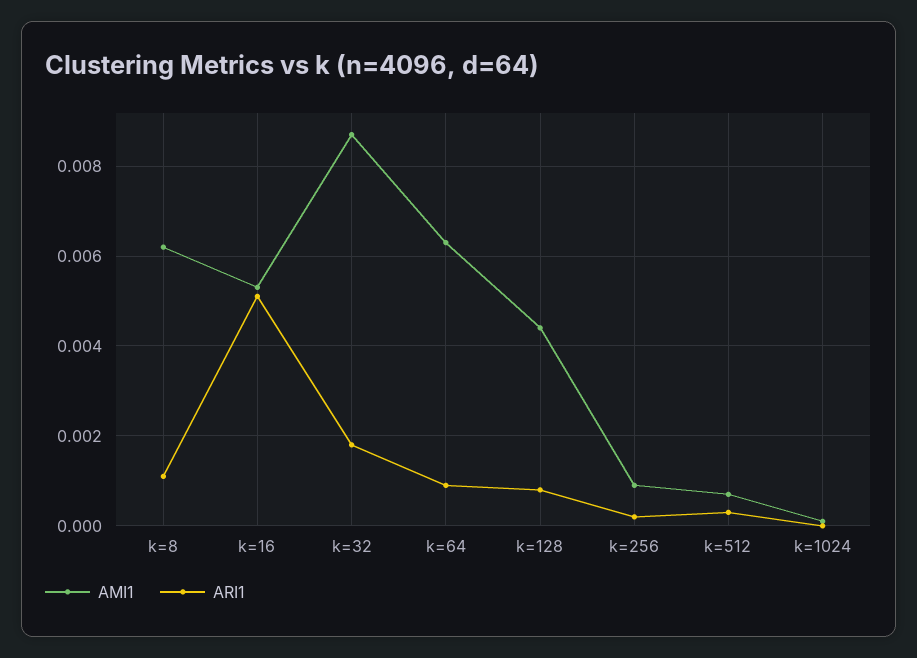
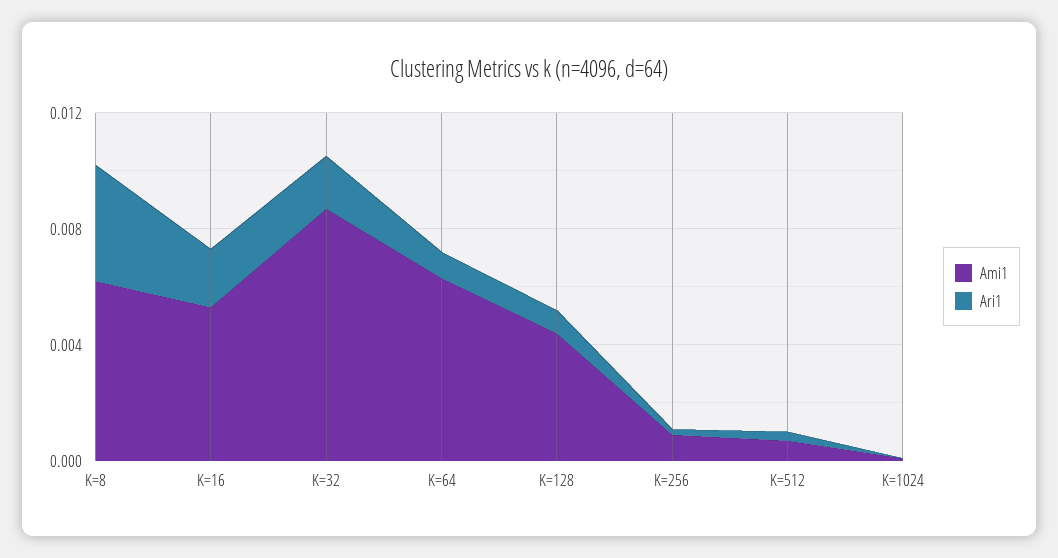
  {
    "AMI1": {
      "k=8": 0.006,
      "k=16": 0.0055,
      "k=32": 0.0085,
      "k=64": 0.0065,
      "k=128": 0.0045,
      "k=256": 0.001,
      "k=512": 0.0005,
      "k=1024": 0
    },
    "ARI1": {
-     "k=8": 0.001,
+     "k=8": 0.004,
-     "k=16": 0.005,
+     "k=16": 0.002,
      "k=32": 0.002,
      "k=64": 0.001,
      "k=128": 0.001,
      "k=256": 0,
      "k=512": 0.0005,
      "k=1024": 0
    }
  }

